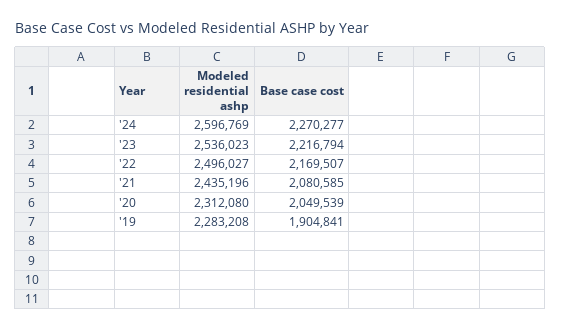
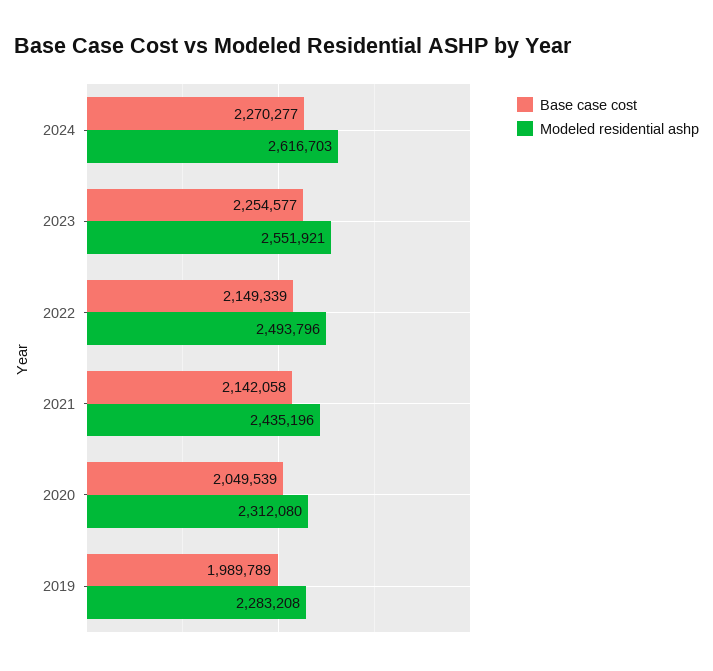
  {
    "Modeled residential ashp": {
-     "'24": 2596769,
+     "'24": 2616703,
-     "'23": 2536023,
+     "'23": 2551921,
-     "'22": 2496027,
+     "'22": 2493796,
      "'21": 2435196,
      "'20": 2312080,
      "'19": 2283208
    },
    "Base case cost": {
      "'24": 2270277,
-     "'23": 2216794,
+     "'23": 2254577,
-     "'22": 2169507,
+     "'22": 2149339,
-     "'21": 2080585,
+     "'21": 2142058,
      "'20": 2049539,
-     "'19": 1904841
+     "'19": 1989789
    }
  }

